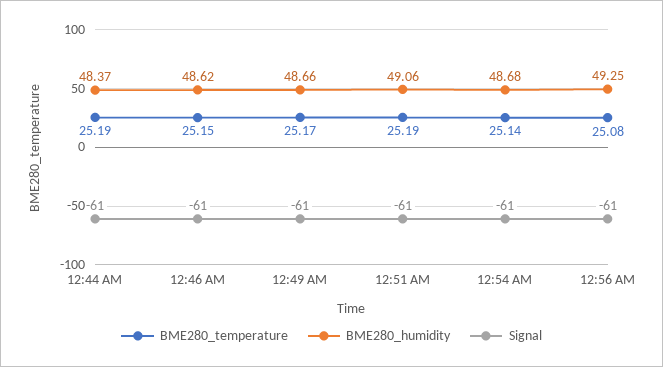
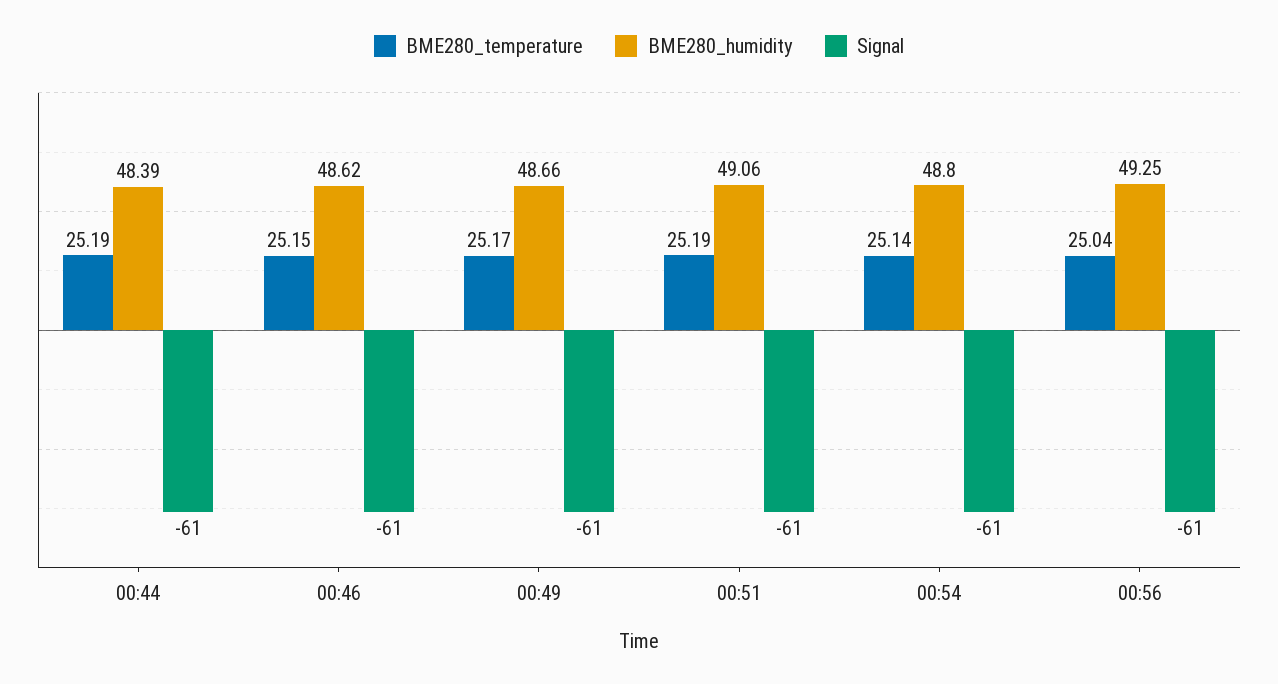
  {
    "BME280_temperature": {
      "12:44 AM": 25.19,
      "12:46 AM": 25.15,
      "12:49 AM": 25.17,
      "12:51 AM": 25.19,
      "12:54 AM": 25.14,
-     "12:56 AM": 25.08
+     "12:56 AM": 25.04
    },
    "BME280_humidity": {
-     "12:44 AM": 48.37,
+     "12:44 AM": 48.39,
      "12:46 AM": 48.62,
      "12:49 AM": 48.66,
      "12:51 AM": 49.06,
-     "12:54 AM": 48.68,
+     "12:54 AM": 48.8,
      "12:56 AM": 49.25
    },
    "Signal": {
      "12:44 AM": -61,
      "12:46 AM": -61,
      "12:49 AM": -61,
      "12:51 AM": -61,
      "12:54 AM": -61,
      "12:56 AM": -61
    }
  }

